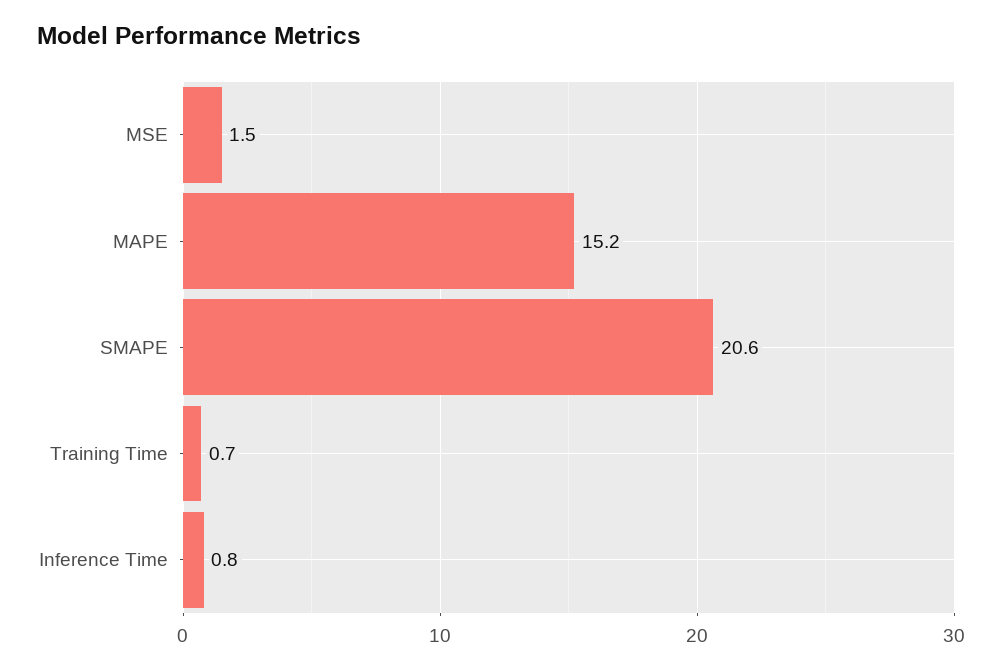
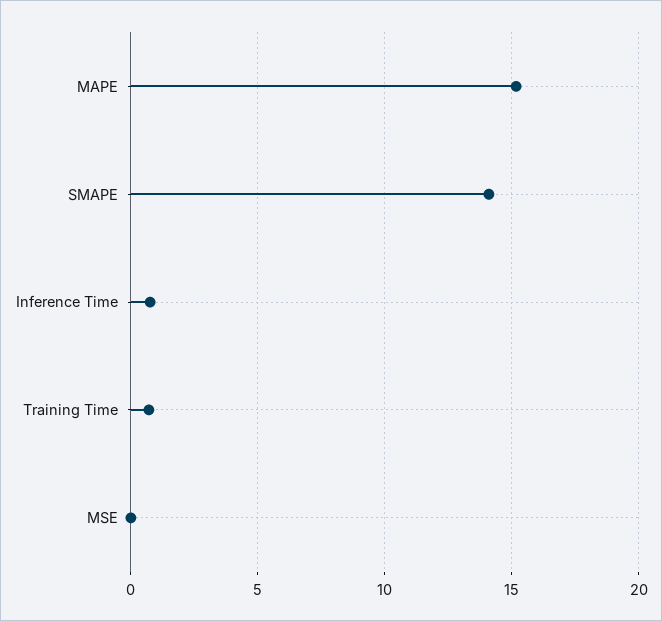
  {
-   "MSE": 1.5,
+   "MSE": 0,
    "MAPE": 15.2,
-   "SMAPE": 20.6,
+   "SMAPE": 14,
    "Training Time": 0.7,
    "Inference Time": 0.8
  }

